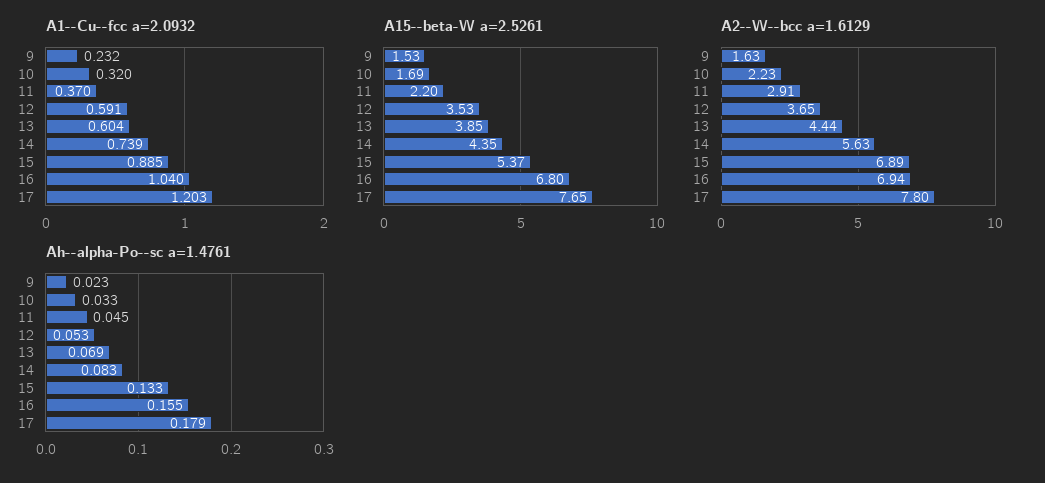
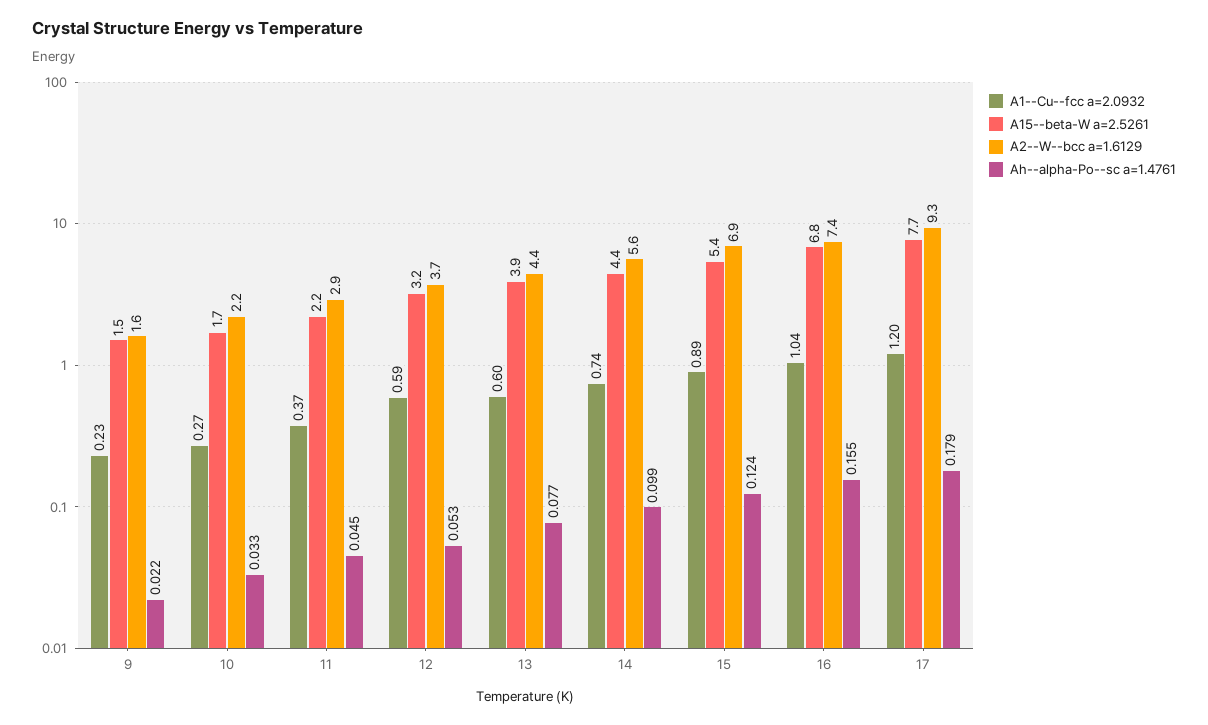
  {
    "A1--Cu--fcc a=2.0932": {
      "9": 0.232,
-     "10": 0.32,
+     "10": 0.27,
      "11": 0.37,
      "12": 0.591,
      "13": 0.604,
      "14": 0.739,
      "15": 0.885,
      "16": 1.04,
      "17": 1.203
    },
    "A15--beta-W a=2.5261": {
      "9": 1.53,
      "10": 1.69,
      "11": 2.2,
-     "12": 3.53,
+     "12": 3.2,
      "13": 3.85,
      "14": 4.35,
      "15": 5.37,
      "16": 6.8,
      "17": 7.65
    },
    "A2--W--bcc a=1.6129": {
      "9": 1.63,
      "10": 2.23,
      "11": 2.91,
      "12": 3.65,
      "13": 4.44,
      "14": 5.63,
      "15": 6.89,
-     "16": 6.94,
+     "16": 7.4,
-     "17": 7.8
+     "17": 9.3
    },
    "Ah--alpha-Po--sc a=1.4761": {
-     "9": 0.023,
+     "9": 0.022,
      "10": 0.033,
      "11": 0.045,
      "12": 0.053,
-     "13": 0.069,
+     "13": 0.077,
-     "14": 0.083,
+     "14": 0.099,
-     "15": 0.133,
+     "15": 0.124,
      "16": 0.155,
      "17": 0.179
    }
  }

